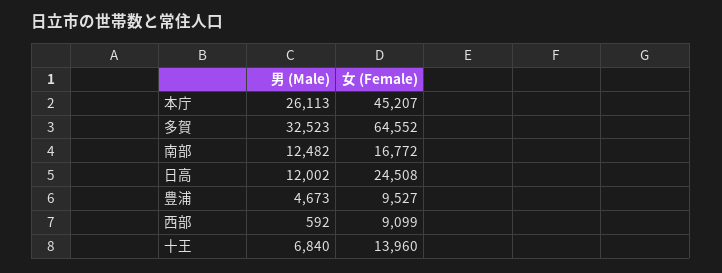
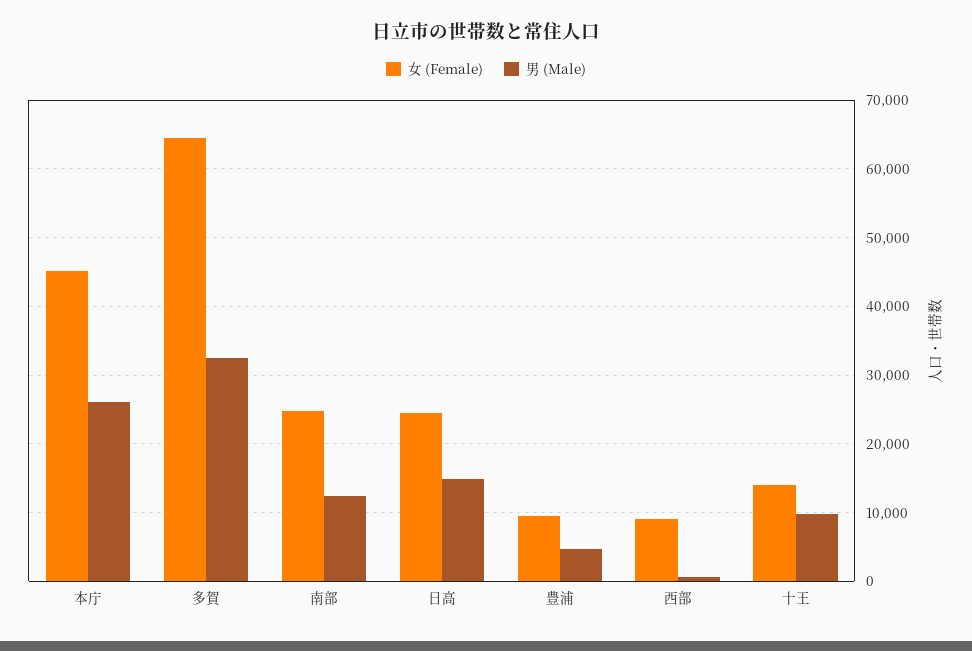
  {
    "男 (Male)": {
      "本庁": 26113,
      "多賀": 32523,
      "南部": 12482,
-     "日高": 12002,
+     "日高": 15000,
      "豊浦": 4673,
      "西部": 592,
-     "十王": 6840
+     "十王": 10000
    },
    "女 (Female)": {
      "本庁": 45207,
      "多賀": 64552,
-     "南部": 16772,
+     "南部": 25000,
      "日高": 24508,
      "豊浦": 9527,
      "西部": 9099,
      "十王": 13960
    }
  }

